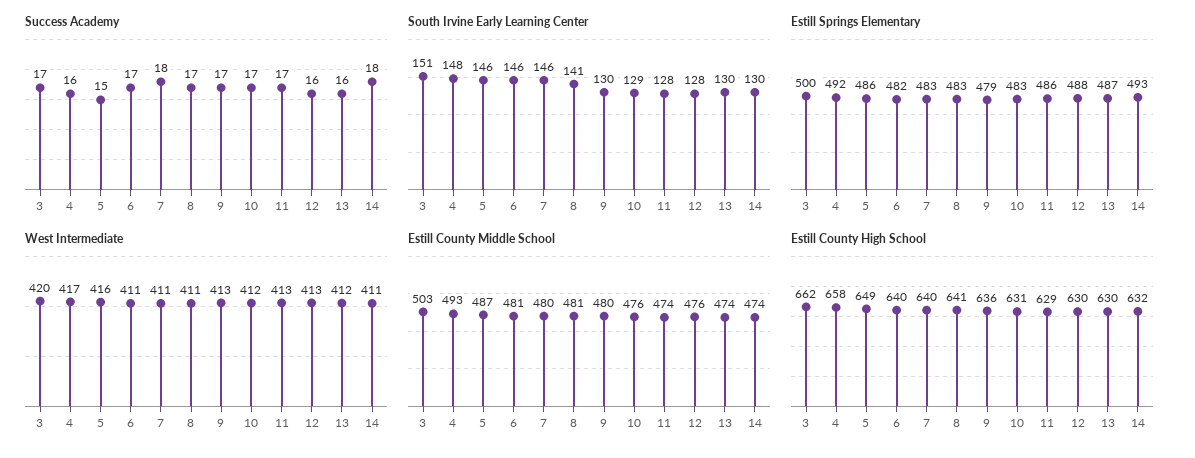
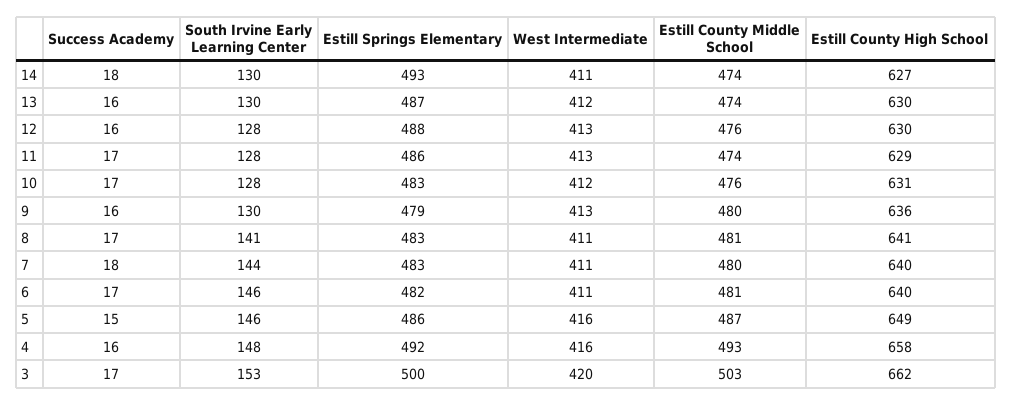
  {
    "Success Academy": {
      "3": 17,
      "4": 16,
      "5": 15,
      "6": 17,
      "7": 18,
      "8": 17,
-     "9": 17,
+     "9": 16,
      "10": 17,
      "11": 17,
      "12": 16,
      "13": 16,
      "14": 18
    },
    "South Irvine Early Learning Center": {
-     "3": 151,
+     "3": 153,
      "4": 148,
      "5": 146,
      "6": 146,
-     "7": 146,
+     "7": 144,
      "8": 141,
      "9": 130,
-     "10": 129,
+     "10": 128,
      "11": 128,
      "12": 128,
      "13": 130,
      "14": 130
    },
    "Estill Springs Elementary": {
      "3": 500,
      "4": 492,
      "5": 486,
      "6": 482,
      "7": 483,
      "8": 483,
      "9": 479,
      "10": 483,
      "11": 486,
      "12": 488,
      "13": 487,
      "14": 493
    },
    "West Intermediate": {
      "3": 420,
-     "4": 417,
+     "4": 416,
      "5": 416,
      "6": 411,
      "7": 411,
      "8": 411,
      "9": 413,
      "10": 412,
      "11": 413,
      "12": 413,
      "13": 412,
      "14": 411
    },
    "Estill County Middle School": {
      "3": 503,
      "4": 493,
      "5": 487,
      "6": 481,
      "7": 480,
      "8": 481,
      "9": 480,
      "10": 476,
      "11": 474,
      "12": 476,
      "13": 474,
      "14": 474
    },
    "Estill County High School": {
      "3": 662,
      "4": 658,
      "5": 649,
      "6": 640,
      "7": 640,
      "8": 641,
      "9": 636,
      "10": 631,
      "11": 629,
      "12": 630,
      "13": 630,
-     "14": 632
+     "14": 627
    }
  }

